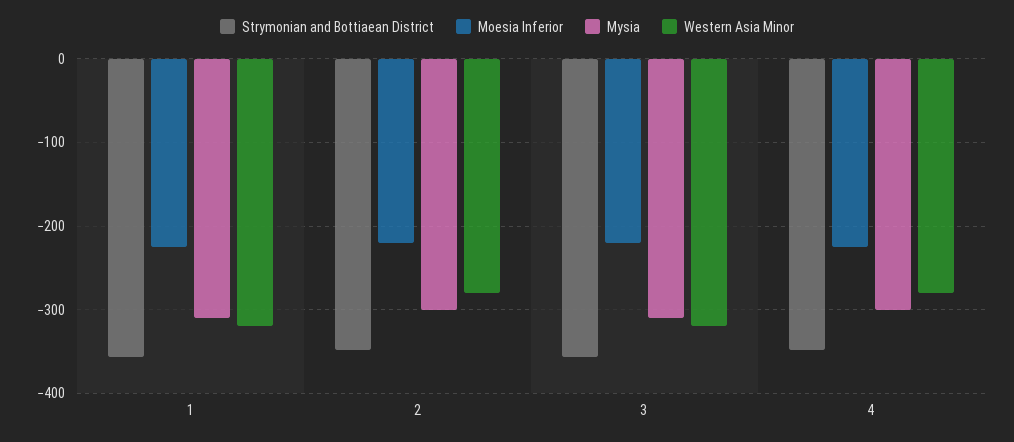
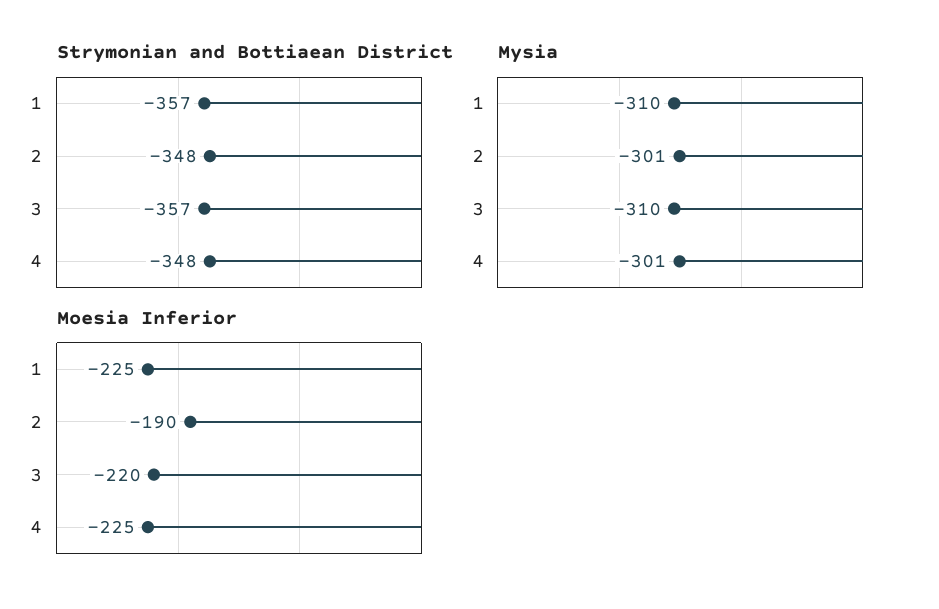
  {
    "Strymonian and Bottiaean District": {
      "1": -357,
      "2": -348,
      "3": -357,
      "4": -348
    },
    "Moesia Inferior": {
      "1": -225,
-     "2": -220,
+     "2": -190,
      "3": -220,
      "4": -225
    },
    "Mysia": {
      "1": -310,
      "2": -301,
      "3": -310,
      "4": -301
-   },
+   }
-   "Western Asia Minor": {
-     "1": -320,
-     "2": -280,
-     "3": -320,
-     "4": -280
-   }
  }

